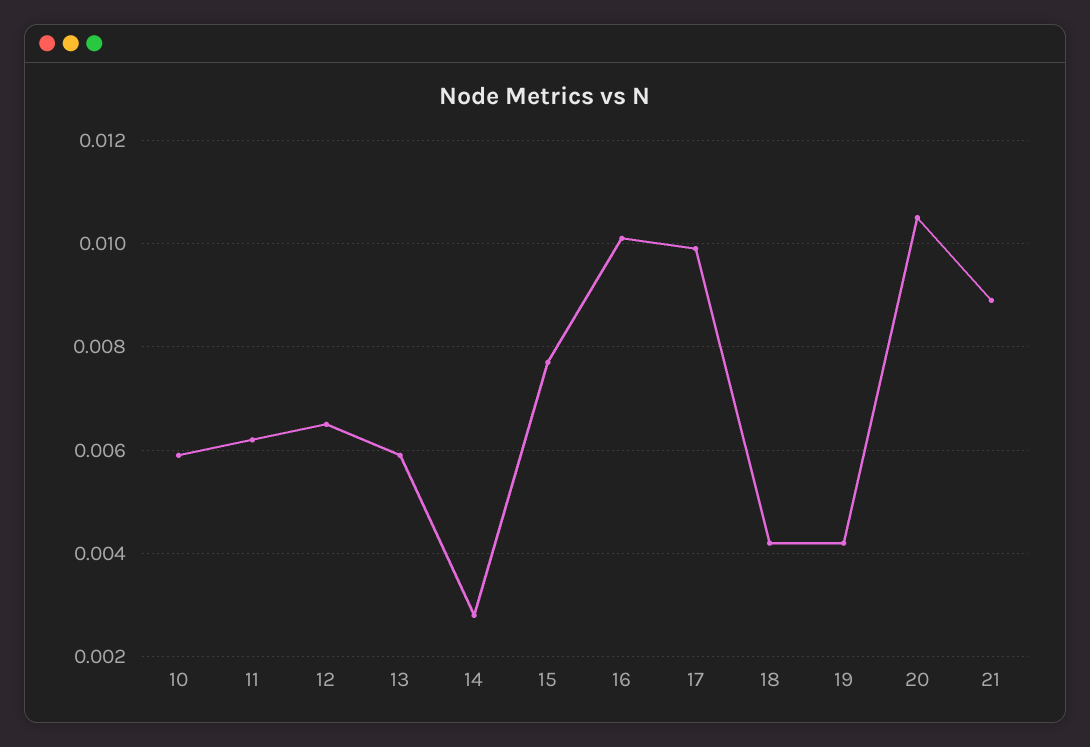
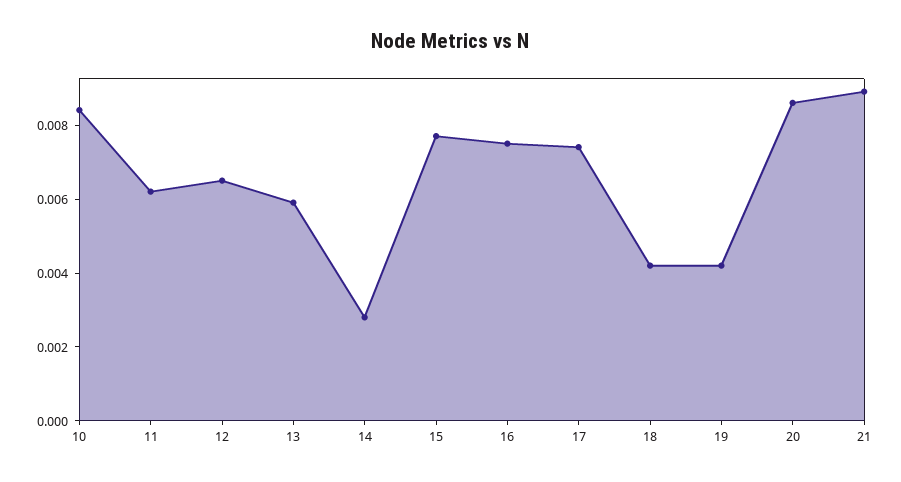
  {
-   "10": 0.006,
+   "10": 0.0085,
    "11": 0.006,
    "12": 0.0065,
    "13": 0.006,
    "14": 0.003,
    "15": 0.0075,
-   "16": 0.01,
+   "16": 0.0075,
-   "17": 0.01,
+   "17": 0.0075,
    "18": 0.004,
    "19": 0.004,
-   "20": 0.0105,
+   "20": 0.0085,
    "21": 0.009
  }

